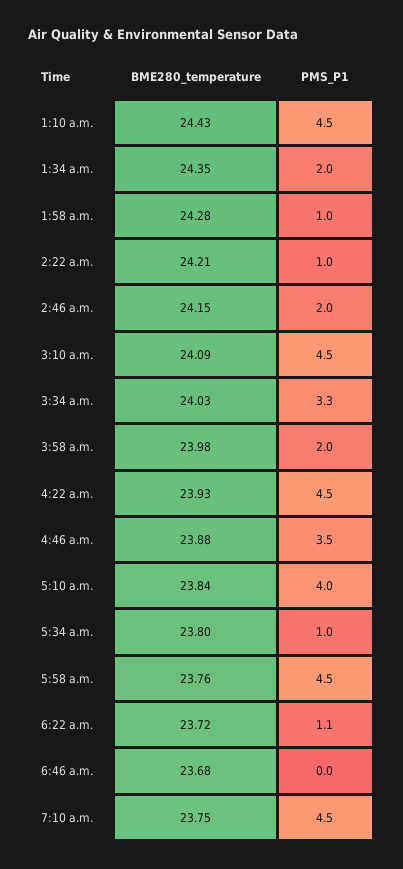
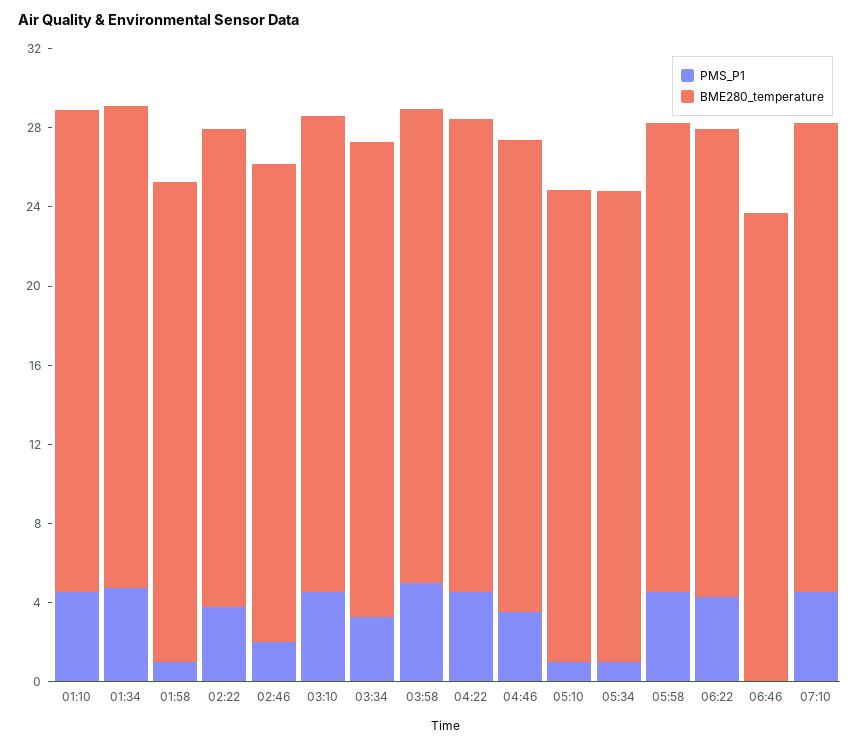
  {
    "BME280_temperature": {
      "1:10 a.m.": 24.43,
      "1:34 a.m.": 24.35,
      "1:58 a.m.": 24.28,
      "2:22 a.m.": 24.21,
      "2:46 a.m.": 24.15,
      "3:10 a.m.": 24.09,
      "3:34 a.m.": 24.03,
      "3:58 a.m.": 23.98,
      "4:22 a.m.": 23.93,
      "4:46 a.m.": 23.88,
      "5:10 a.m.": 23.84,
      "5:34 a.m.": 23.8,
      "5:58 a.m.": 23.76,
      "6:22 a.m.": 23.72,
      "6:46 a.m.": 23.68,
      "7:10 a.m.": 23.75
    },
    "PMS_P1": {
      "1:10 a.m.": 4.5,
-     "1:34 a.m.": 2,
+     "1:34 a.m.": 5,
      "1:58 a.m.": 1,
-     "2:22 a.m.": 1,
+     "2:22 a.m.": 4,
      "2:46 a.m.": 2,
      "3:10 a.m.": 4.5,
      "3:34 a.m.": 3.3,
-     "3:58 a.m.": 2,
+     "3:58 a.m.": 5,
      "4:22 a.m.": 4.5,
      "4:46 a.m.": 3.5,
-     "5:10 a.m.": 4,
+     "5:10 a.m.": 1,
      "5:34 a.m.": 1,
      "5:58 a.m.": 4.5,
-     "6:22 a.m.": 1.1,
+     "6:22 a.m.": 4,
      "6:46 a.m.": 0,
      "7:10 a.m.": 4.5
    }
  }

